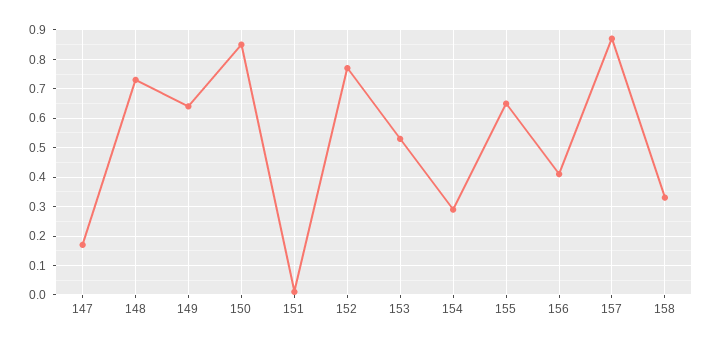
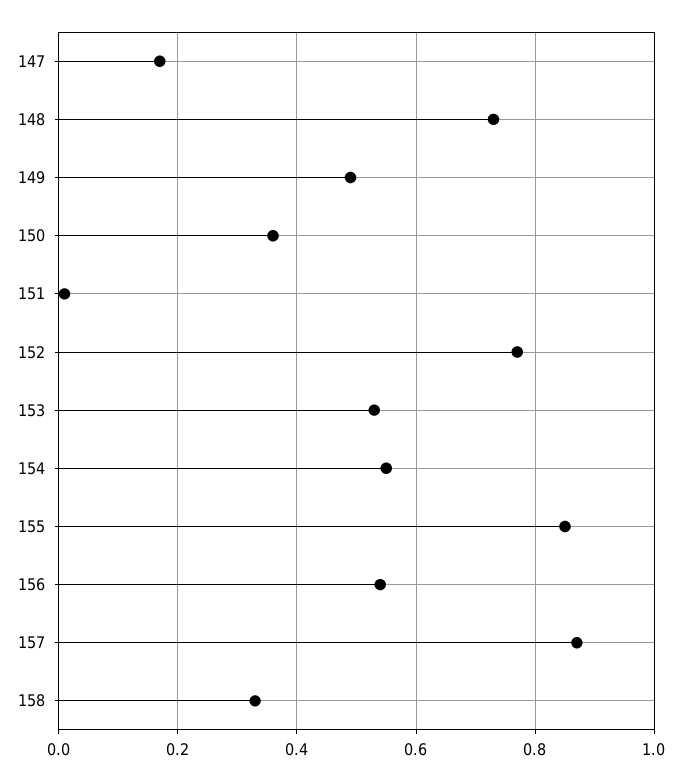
  {
    "147": 0.15,
    "148": 0.75,
-   "149": 0.65,
+   "149": 0.5,
-   "150": 0.85,
+   "150": 0.35,
    "151": 0,
    "152": 0.75,
    "153": 0.55,
-   "154": 0.3,
+   "154": 0.55,
-   "155": 0.65,
+   "155": 0.85,
-   "156": 0.4,
+   "156": 0.55,
    "157": 0.85,
    "158": 0.35
  }

